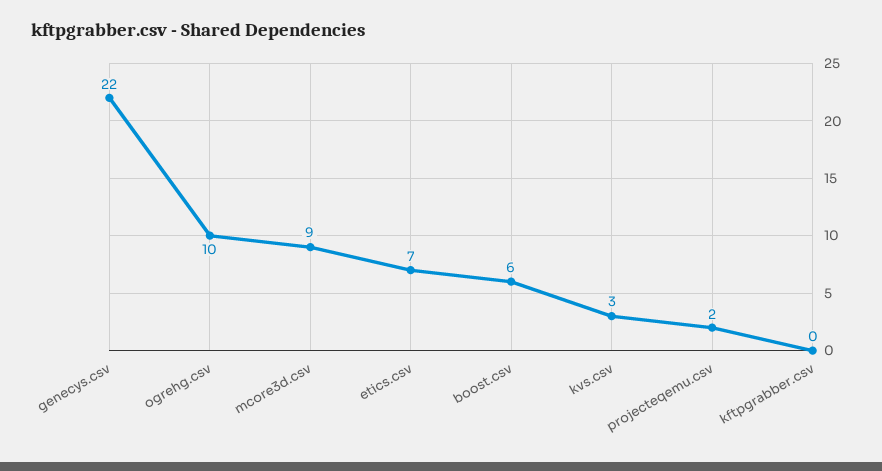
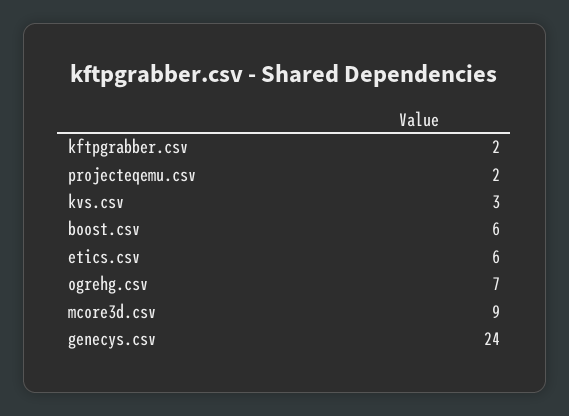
  {
-   "genecys.csv": 22,
+   "genecys.csv": 24,
-   "ogrehg.csv": 10,
+   "ogrehg.csv": 7,
    "mcore3d.csv": 9,
-   "etics.csv": 7,
+   "etics.csv": 6,
    "boost.csv": 6,
    "kvs.csv": 3,
    "projecteqemu.csv": 2,
-   "kftpgrabber.csv": 0
+   "kftpgrabber.csv": 2
  }

